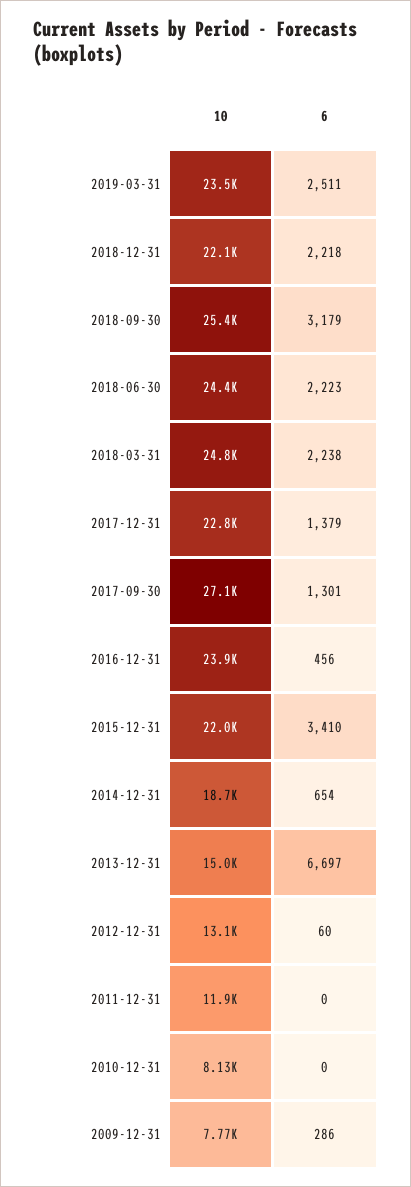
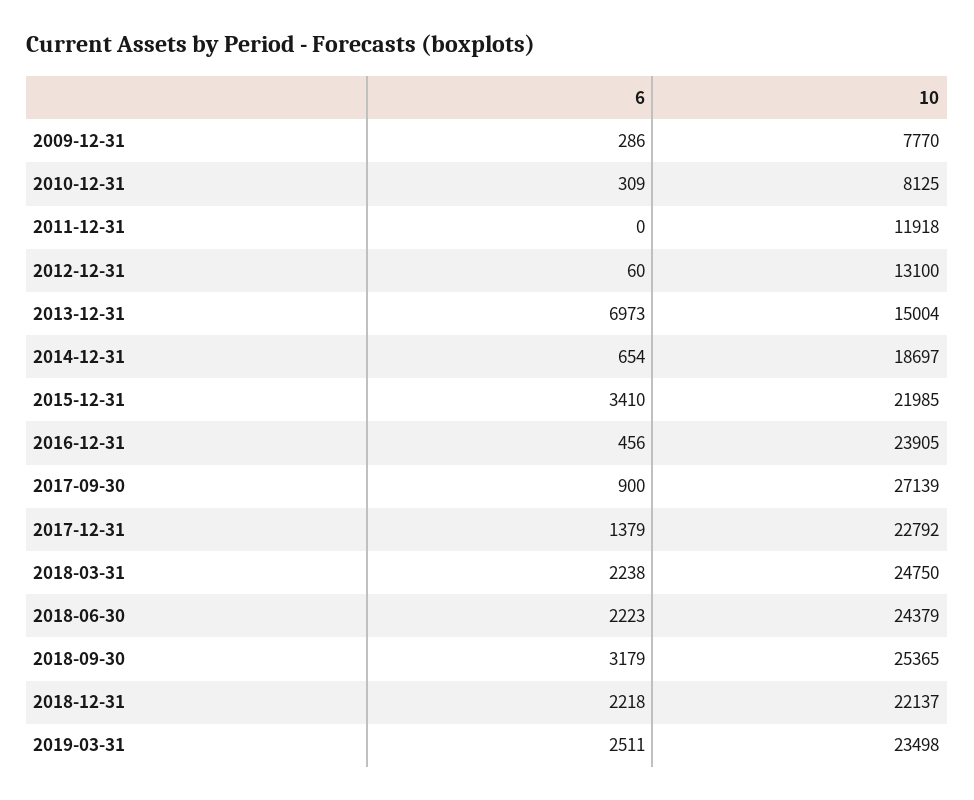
  {
    "10": {
      "2019-03-31": 23498,
      "2018-12-31": 22137,
      "2018-09-30": 25365,
      "2018-06-30": 24379,
      "2018-03-31": 24750,
      "2017-12-31": 22792,
      "2017-09-30": 27139,
      "2016-12-31": 23905,
      "2015-12-31": 21985,
      "2014-12-31": 18697,
      "2013-12-31": 15004,
      "2012-12-31": 13100,
      "2011-12-31": 11918,
      "2010-12-31": 8125,
      "2009-12-31": 7770
    },
    "6": {
      "2019-03-31": 2511,
      "2018-12-31": 2218,
      "2018-09-30": 3179,
      "2018-06-30": 2223,
      "2018-03-31": 2238,
      "2017-12-31": 1379,
-     "2017-09-30": 1301,
+     "2017-09-30": 900,
      "2016-12-31": 456,
      "2015-12-31": 3410,
      "2014-12-31": 654,
-     "2013-12-31": 6697,
+     "2013-12-31": 6973,
      "2012-12-31": 60,
      "2011-12-31": 0,
-     "2010-12-31": 0,
+     "2010-12-31": 309,
      "2009-12-31": 286
    }
  }

